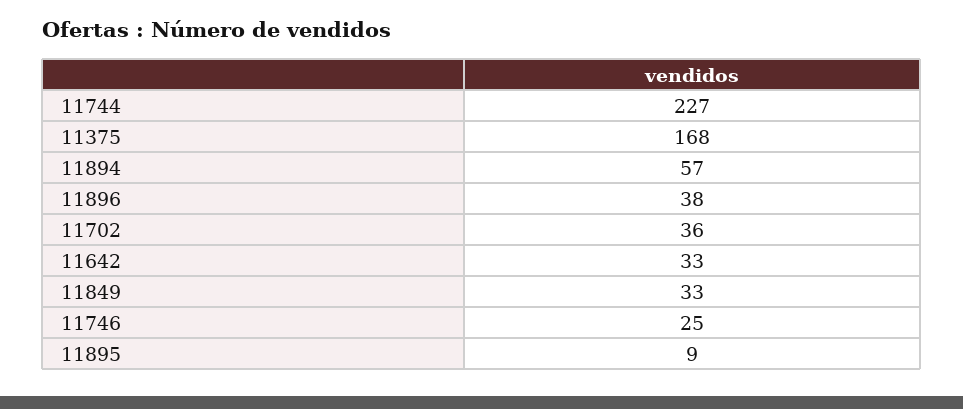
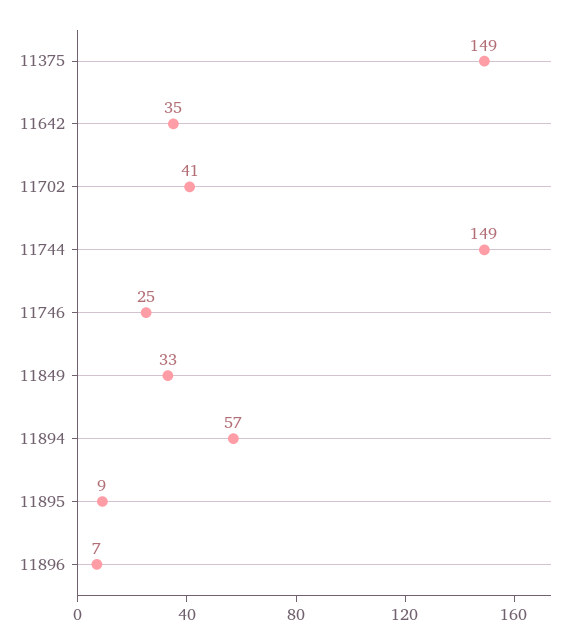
  {
-   "11744": 227,
+   "11744": 149,
-   "11375": 168,
+   "11375": 149,
    "11894": 57,
-   "11896": 38,
+   "11896": 7,
-   "11702": 36,
+   "11702": 41,
-   "11642": 33,
+   "11642": 35,
    "11849": 33,
    "11746": 25,
    "11895": 9
  }

